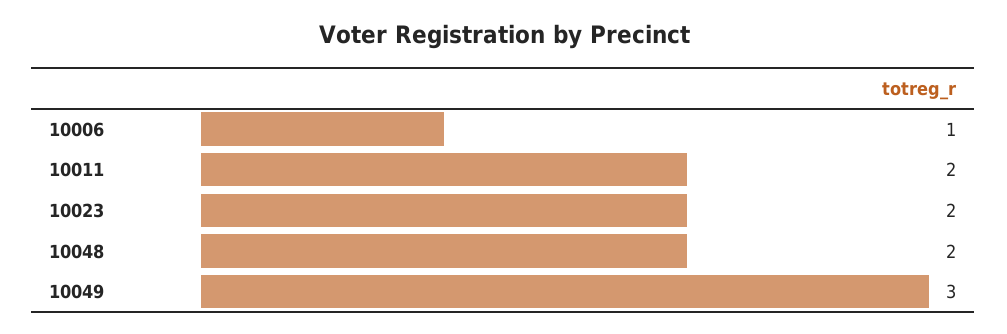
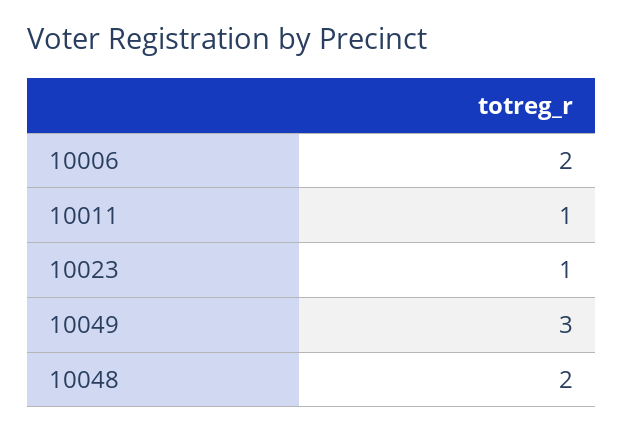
  {
-   "10006": 1,
+   "10006": 2,
-   "10011": 2,
+   "10011": 1,
-   "10023": 2,
+   "10023": 1,
    "10048": 2,
    "10049": 3
  }

